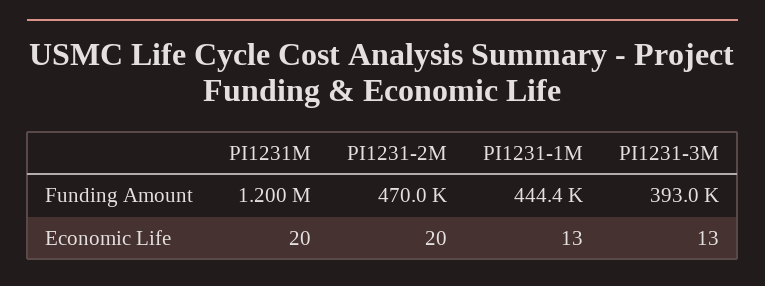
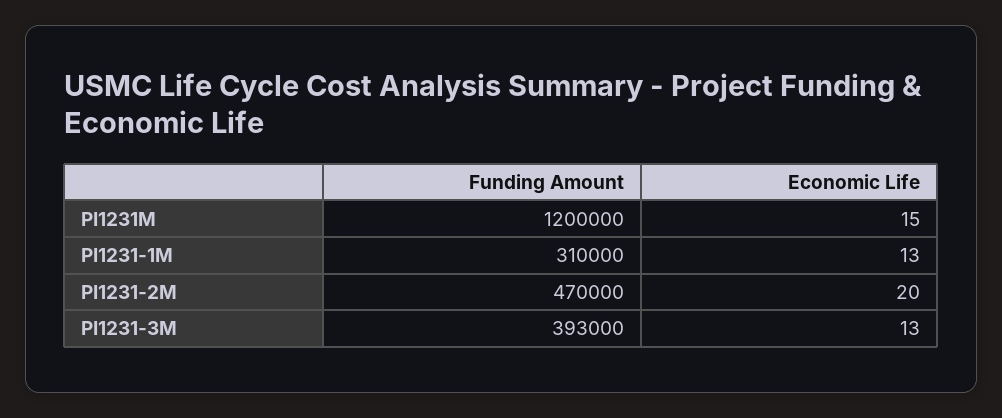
  {
    "PI1231M": {
      "Funding Amount": 1200000,
-     "Economic Life": 20
+     "Economic Life": 15
    },
    "PI1231-2M": {
      "Funding Amount": 470000,
      "Economic Life": 20
    },
    "PI1231-1M": {
-     "Funding Amount": 444400,
+     "Funding Amount": 310000,
      "Economic Life": 13
    },
    "PI1231-3M": {
      "Funding Amount": 393000,
      "Economic Life": 13
    }
  }

